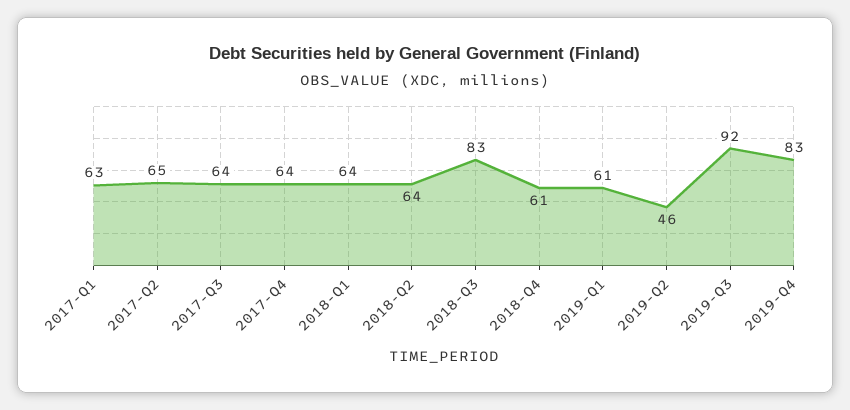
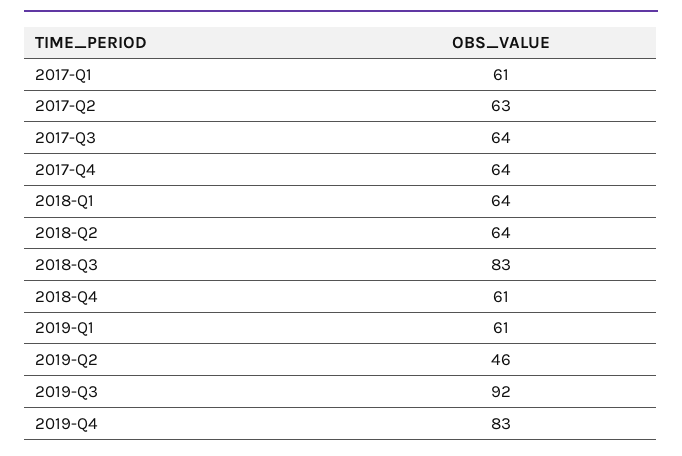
  {
-   "2017-Q1": 63,
+   "2017-Q1": 61,
-   "2017-Q2": 65,
+   "2017-Q2": 63,
    "2017-Q3": 64,
    "2017-Q4": 64,
    "2018-Q1": 64,
    "2018-Q2": 64,
    "2018-Q3": 83,
    "2018-Q4": 61,
    "2019-Q1": 61,
    "2019-Q2": 46,
    "2019-Q3": 92,
    "2019-Q4": 83
  }

